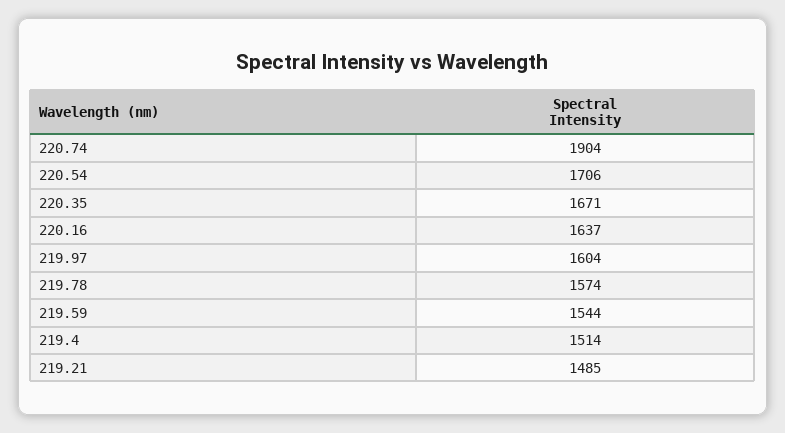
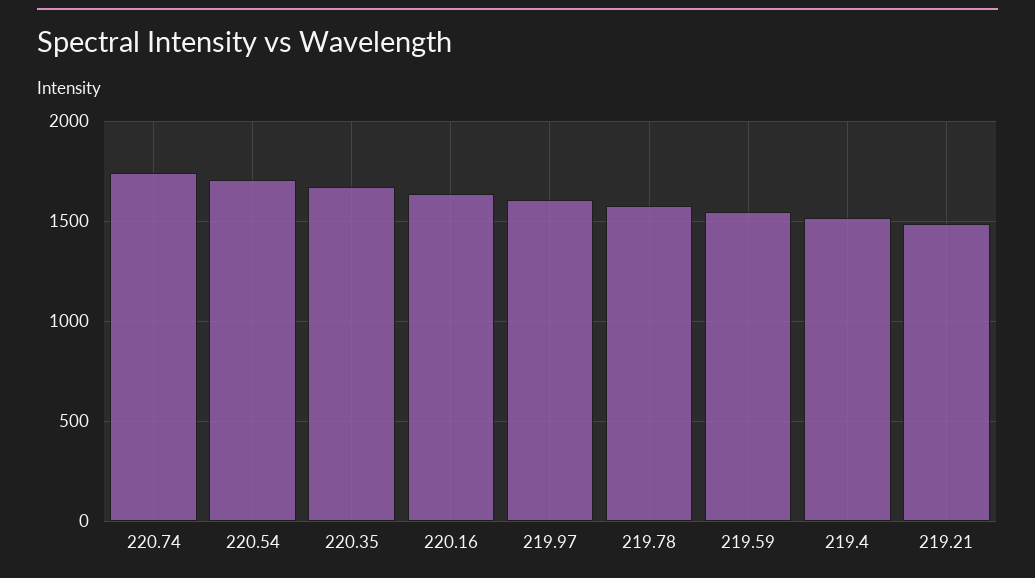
  {
-   "220.74": 1904,
+   "220.74": 1750,
    "220.54": 1706,
    "220.35": 1671,
    "220.16": 1637,
    "219.97": 1604,
    "219.78": 1574,
    "219.59": 1544,
    "219.4": 1514,
    "219.21": 1485
  }

